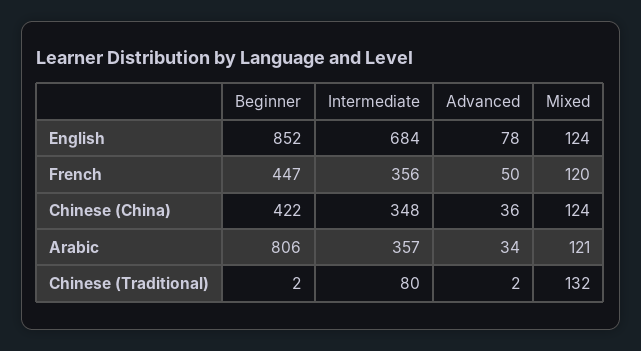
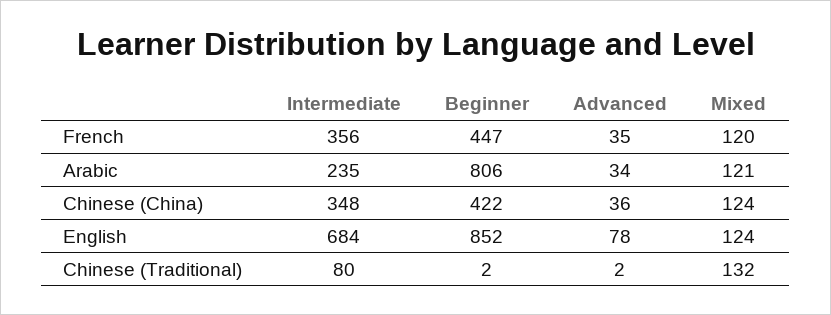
  {
    "Beginner": {
      "English": 852,
      "French": 447,
      "Chinese (China)": 422,
      "Arabic": 806,
      "Chinese (Traditional)": 2
    },
    "Intermediate": {
      "English": 684,
      "French": 356,
      "Chinese (China)": 348,
-     "Arabic": 357,
+     "Arabic": 235,
      "Chinese (Traditional)": 80
    },
    "Advanced": {
      "English": 78,
-     "French": 50,
+     "French": 35,
      "Chinese (China)": 36,
      "Arabic": 34,
      "Chinese (Traditional)": 2
    },
    "Mixed": {
      "English": 124,
      "French": 120,
      "Chinese (China)": 124,
      "Arabic": 121,
      "Chinese (Traditional)": 132
    }
  }

